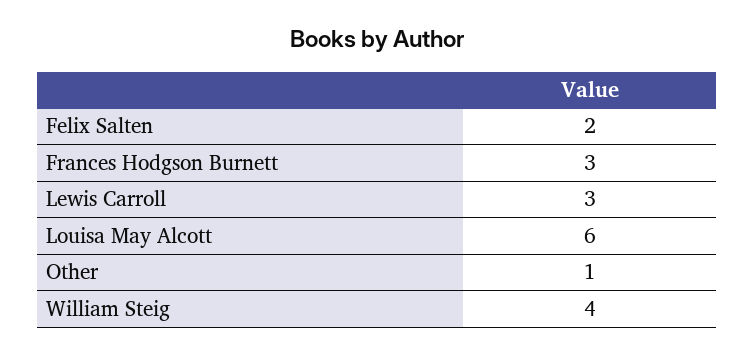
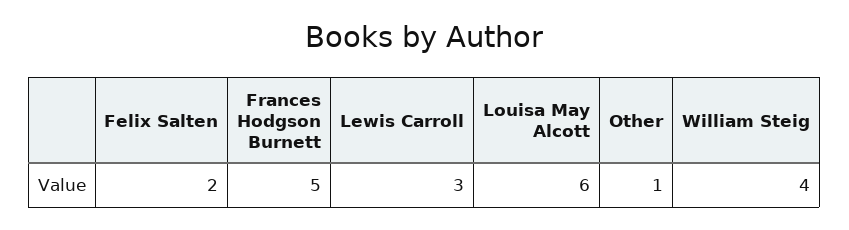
  {
    "Felix Salten": 2,
-   "Frances Hodgson Burnett": 3,
+   "Frances Hodgson Burnett": 5,
    "Lewis Carroll": 3,
    "Louisa May Alcott": 6,
    "Other": 1,
    "William Steig": 4
  }

